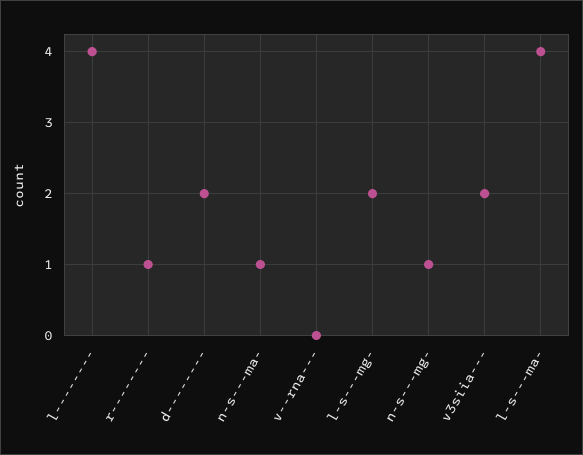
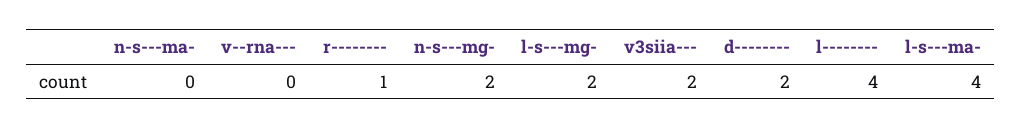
  {
    "l--------": 4,
    "r--------": 1,
    "d--------": 2,
-   "n-s---ma-": 1,
+   "n-s---ma-": 0,
    "v--rna---": 0,
    "l-s---mg-": 2,
-   "n-s---mg-": 1,
+   "n-s---mg-": 2,
    "v3siia---": 2,
    "l-s---ma-": 4
  }

